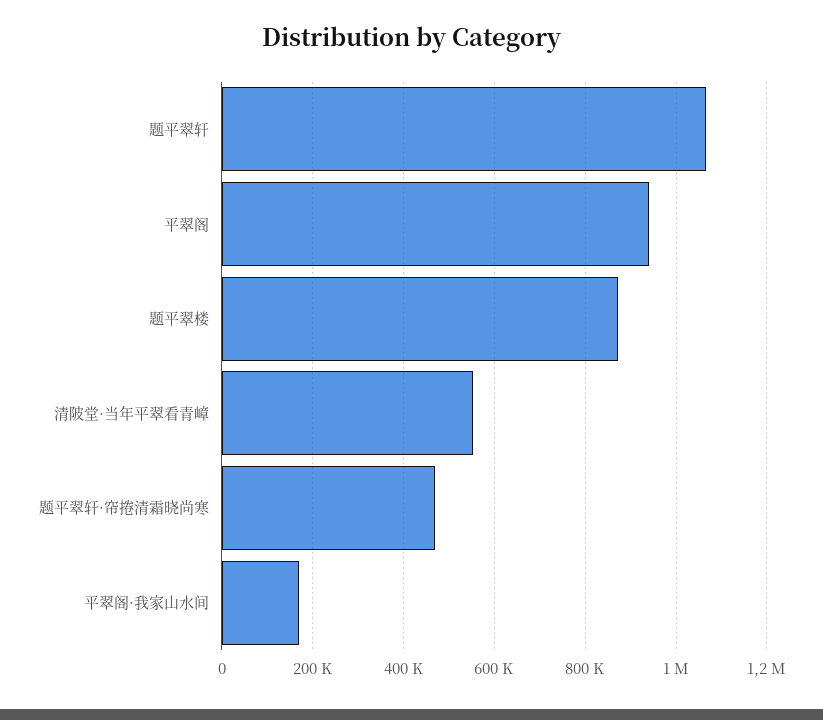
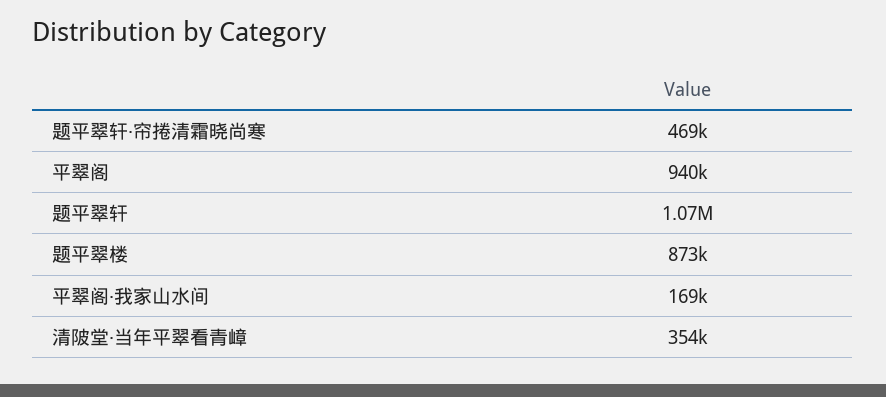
  {
    "题平翠轩": 1070000,
    "平翠阁": 940000,
    "题平翠楼": 873000,
-   "清陂堂·当年平翠看青嶂": 560000,
+   "清陂堂·当年平翠看青嶂": 354000,
    "题平翠轩·帘捲清霜晓尚寒": 469000,
    "平翠阁·我家山水间": 169000
  }

